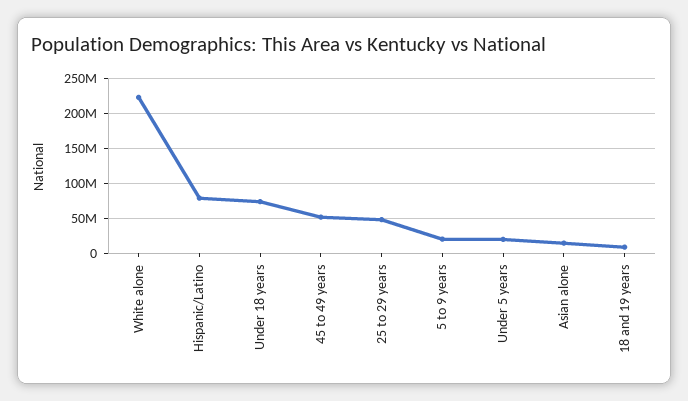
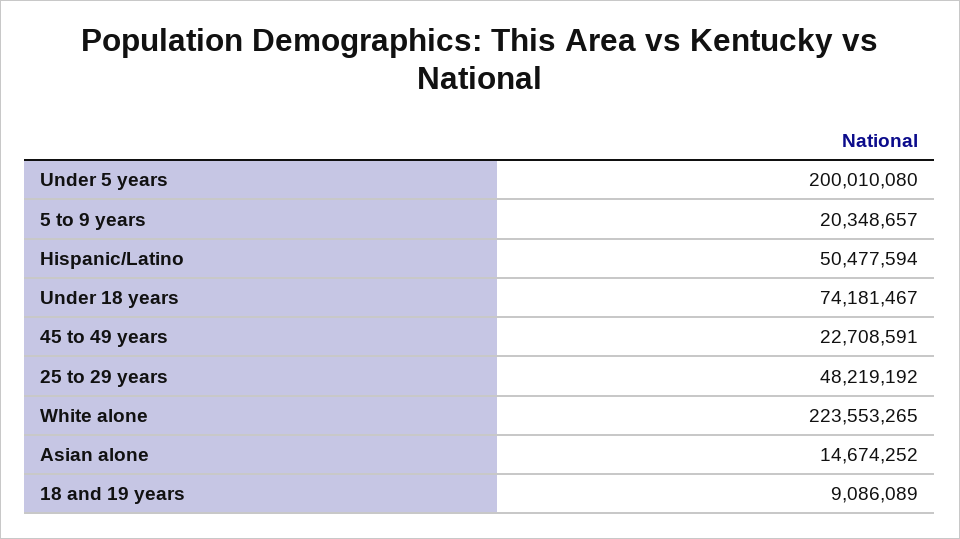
  {
    "White alone": 223553265,
-   "Hispanic/Latino": 80000000,
+   "Hispanic/Latino": 50477594,
    "Under 18 years": 74181467,
-   "45 to 49 years": 50000000,
+   "45 to 49 years": 22708591,
    "25 to 29 years": 48219192,
    "5 to 9 years": 20348657,
-   "Under 5 years": 20000000,
+   "Under 5 years": 200010080,
    "Asian alone": 14674252,
    "18 and 19 years": 9086089
  }

